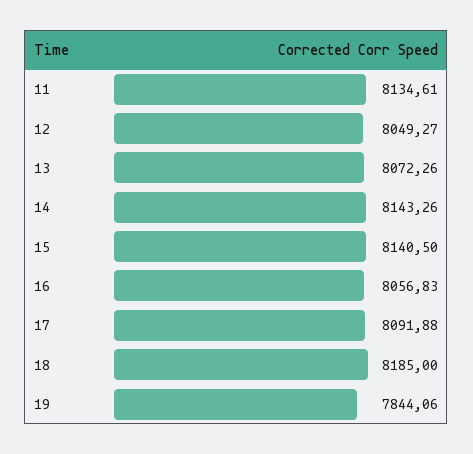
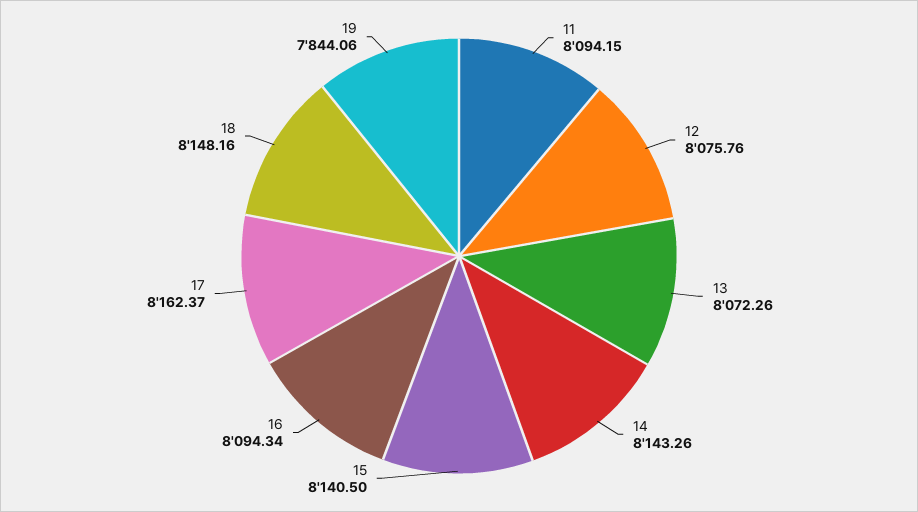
  {
-   "11": 8134.61,
+   "11": 8094.15,
-   "12": 8049.27,
+   "12": 8075.76,
    "13": 8072.26,
    "14": 8143.26,
    "15": 8140.5,
-   "16": 8056.83,
+   "16": 8094.34,
-   "17": 8091.88,
+   "17": 8162.37,
-   "18": 8185,
+   "18": 8148.16,
    "19": 7844.06
  }

